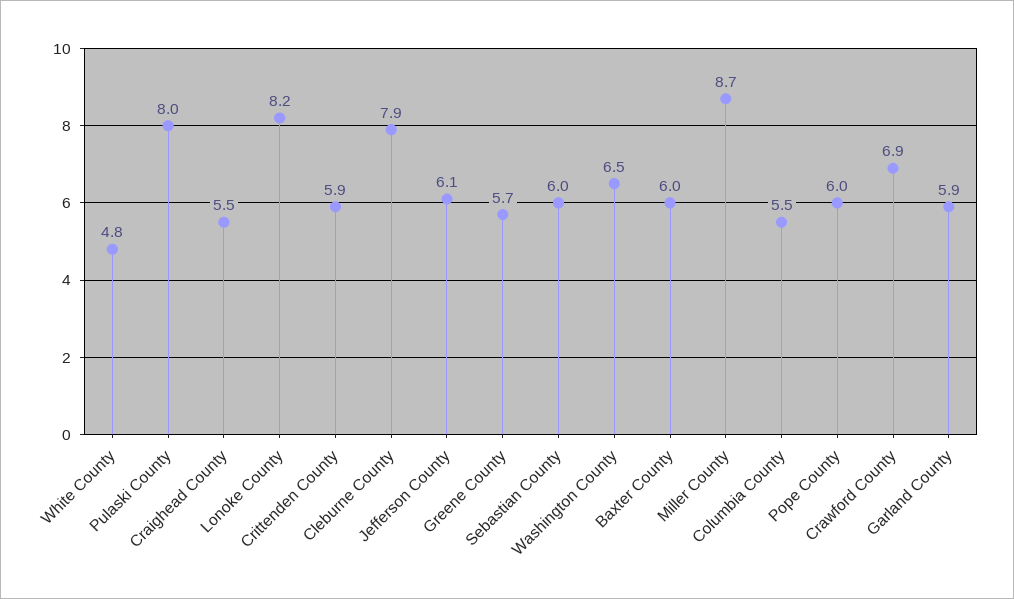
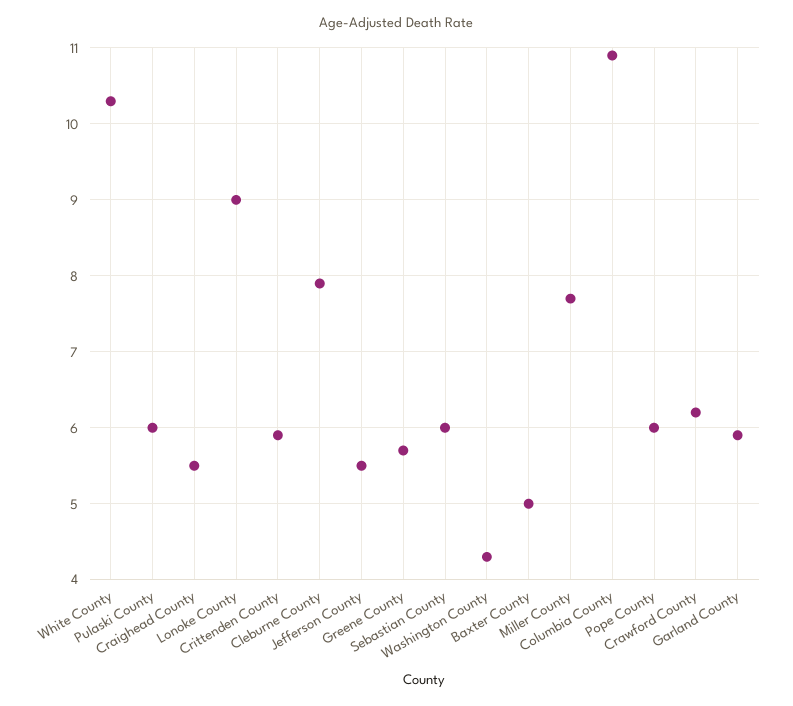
  {
-   "White County": 4.8,
+   "White County": 10.3,
-   "Pulaski County": 8,
+   "Pulaski County": 6,
    "Craighead County": 5.5,
-   "Lonoke County": 8.2,
+   "Lonoke County": 9,
    "Crittenden County": 5.9,
    "Cleburne County": 7.9,
-   "Jefferson County": 6.1,
+   "Jefferson County": 5.5,
    "Greene County": 5.7,
    "Sebastian County": 6,
-   "Washington County": 6.5,
+   "Washington County": 4.3,
-   "Baxter County": 6,
+   "Baxter County": 5,
-   "Miller County": 8.7,
+   "Miller County": 7.7,
-   "Columbia County": 5.5,
+   "Columbia County": 10.9,
    "Pope County": 6,
-   "Crawford County": 6.9,
+   "Crawford County": 6.2,
    "Garland County": 5.9
  }

